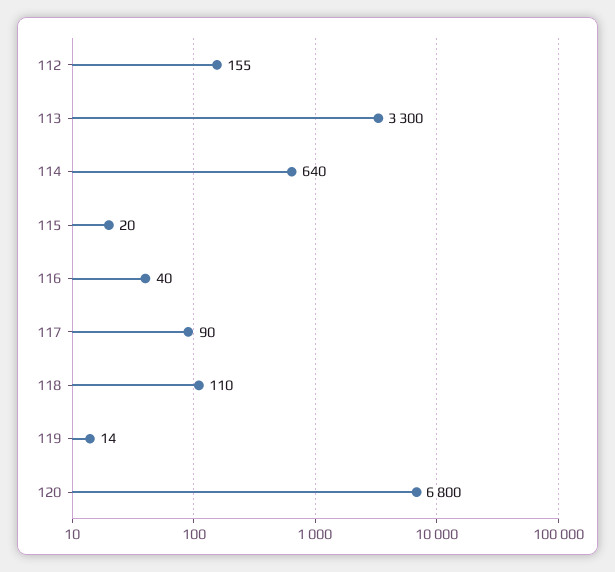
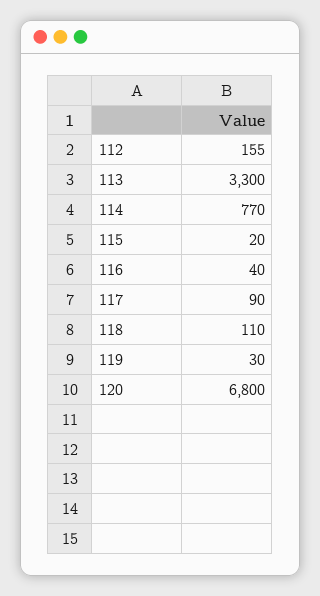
  {
    "112": 155,
    "113": 3300,
-   "114": 640,
+   "114": 770,
    "115": 20,
    "116": 40,
    "117": 90,
    "118": 110,
-   "119": 14,
+   "119": 30,
    "120": 6800
  }

